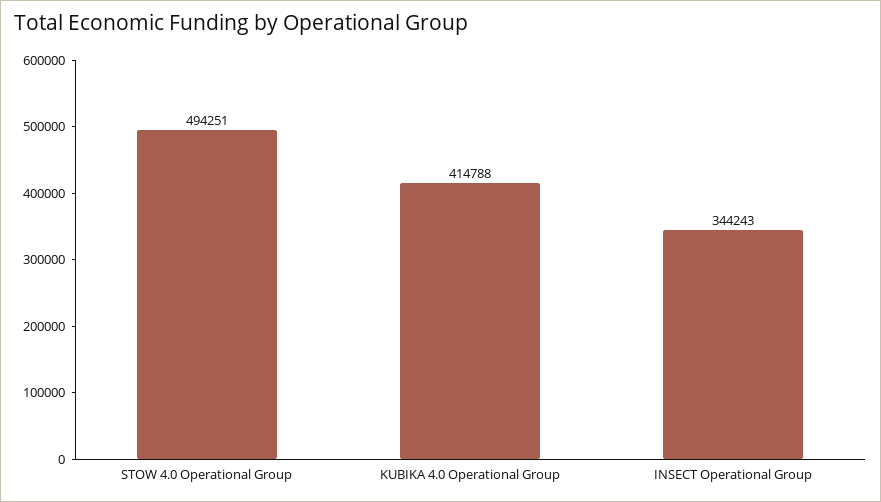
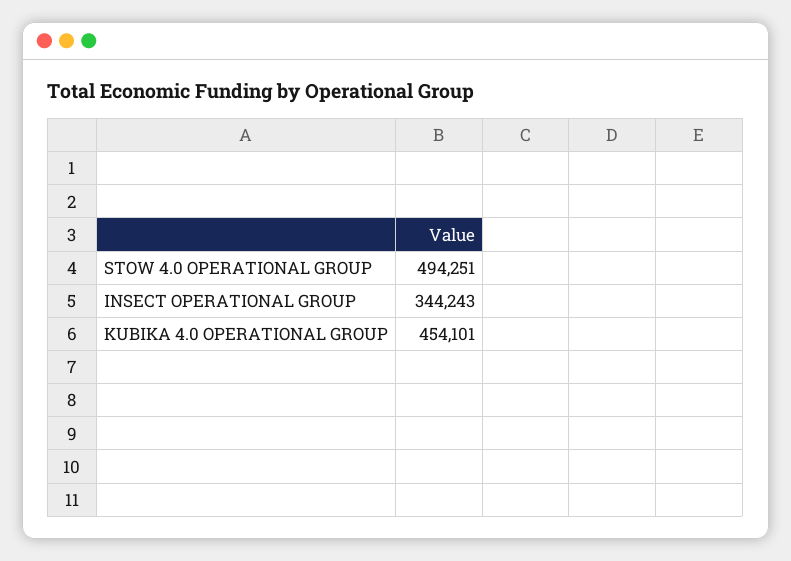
  {
    "STOW 4.0 Operational Group": 494251,
-   "KUBIKA 4.0 Operational Group": 414788,
+   "KUBIKA 4.0 Operational Group": 454101,
    "INSECT Operational Group": 344243
  }

